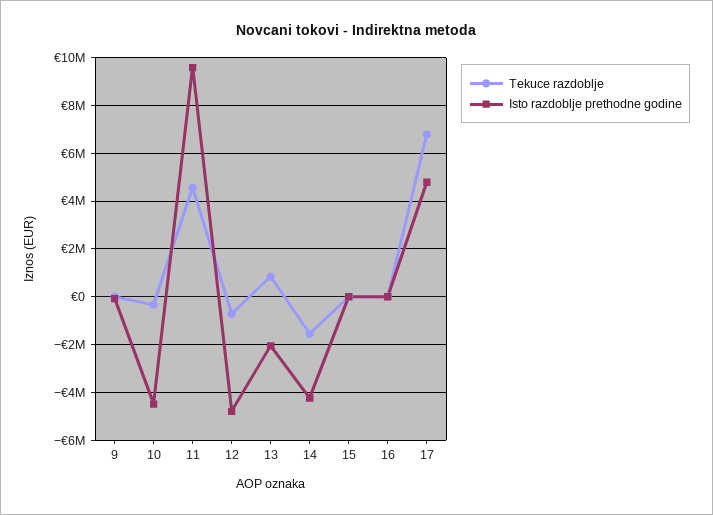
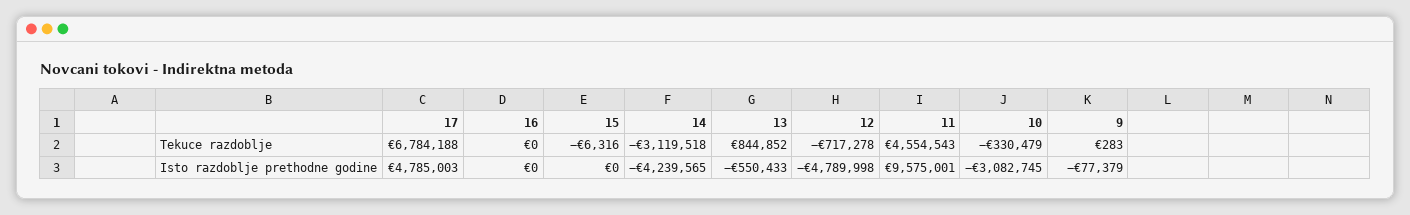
  {
    "Tekuce razdoblje": {
      "9": 283,
      "10": -330479,
      "11": 4554543,
      "12": -717278,
      "13": 844852,
-     "14": -1500000,
+     "14": -3119518,
      "15": -6316,
      "16": 0,
      "17": 6784188
    },
    "Isto razdoblje prethodne godine": {
      "9": -77379,
-     "10": -4500000,
+     "10": -3082745,
      "11": 9575001,
      "12": -4789998,
-     "13": -2000000,
+     "13": -550433,
      "14": -4239565,
      "15": 0,
      "16": 0,
      "17": 4785003
    }
  }

